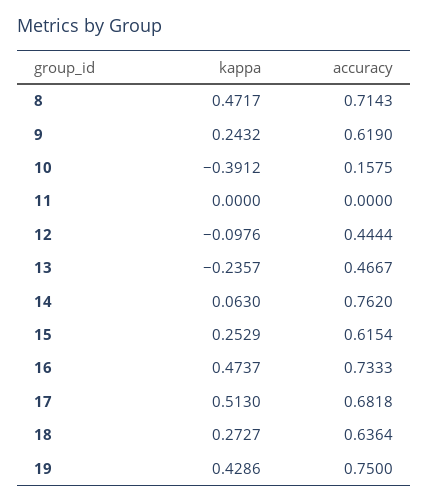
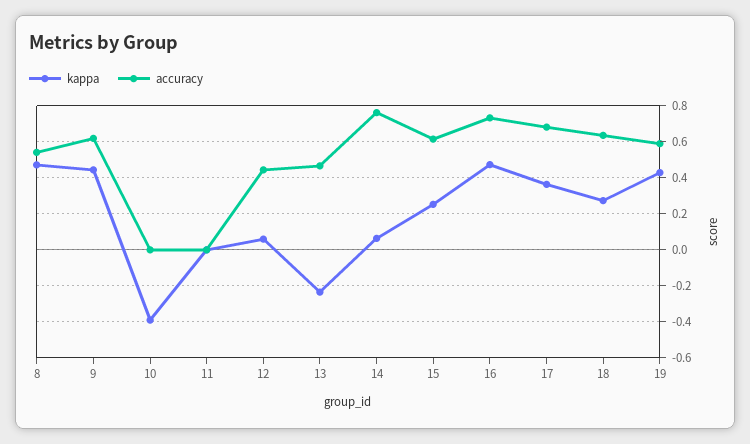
  {
    "kappa": {
      "8": 0.4717,
-     "9": 0.2432,
+     "9": 0.45,
      "10": -0.3912,
      "11": 0,
-     "12": -0.0976,
+     "12": 0.05,
      "13": -0.2357,
      "14": 0.063,
      "15": 0.2529,
      "16": 0.4737,
-     "17": 0.513,
+     "17": 0.35,
      "18": 0.2727,
      "19": 0.4286
    },
    "accuracy": {
-     "8": 0.7143,
+     "8": 0.55,
      "9": 0.619,
-     "10": 0.1575,
+     "10": 0,
      "11": 0,
      "12": 0.4444,
      "13": 0.4667,
      "14": 0.762,
      "15": 0.6154,
      "16": 0.7333,
      "17": 0.6818,
      "18": 0.6364,
-     "19": 0.75
+     "19": 0.6
    }
  }

